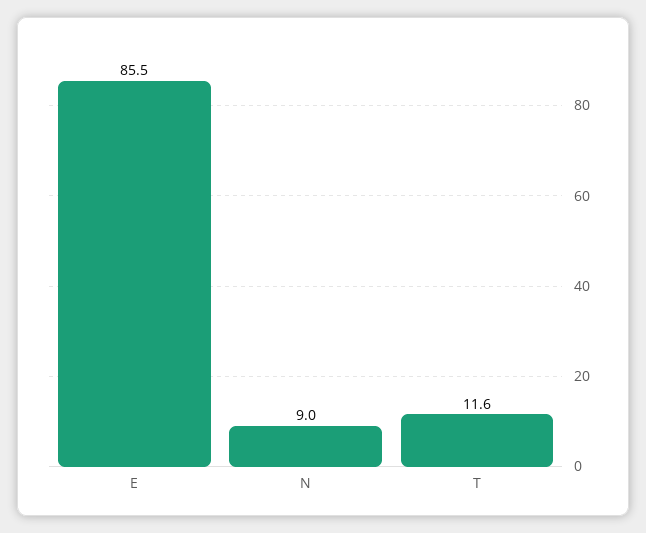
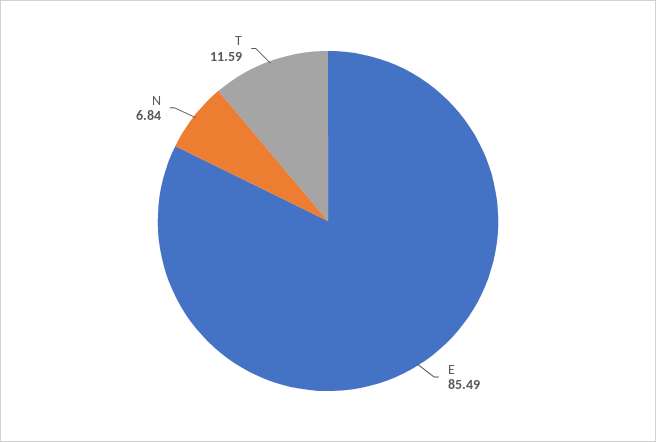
  {
    "E": 85.49,
-   "N": 9,
+   "N": 6.84,
    "T": 11.59
  }

